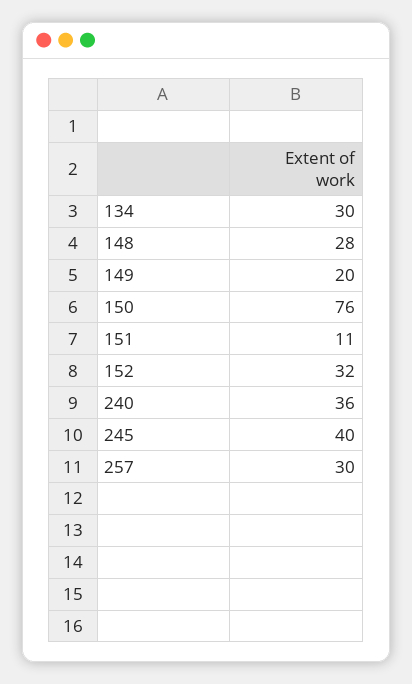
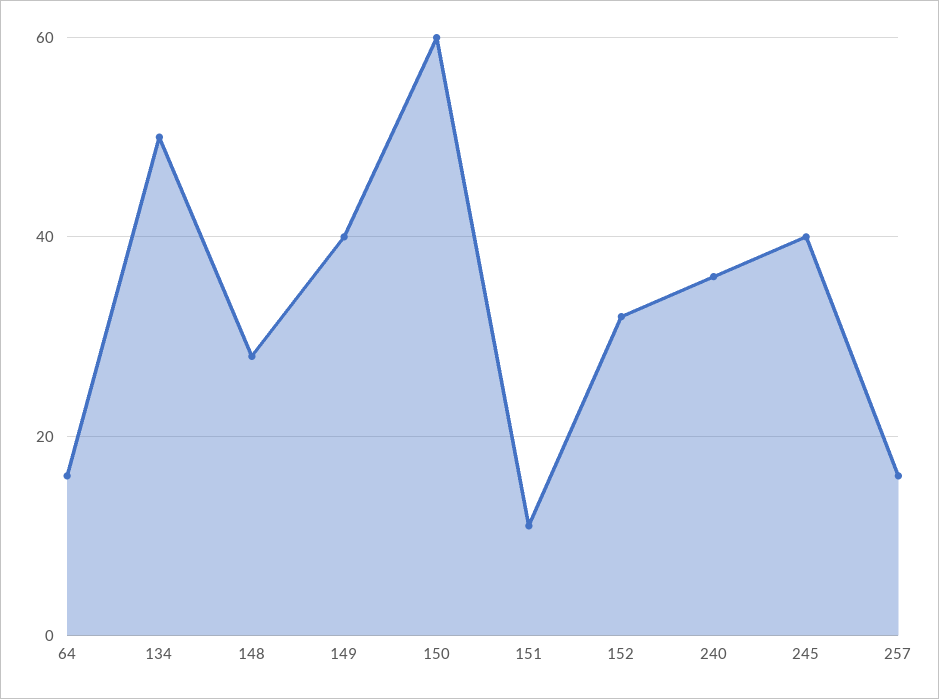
  {
-   "134": 30,
+   "134": 50,
    "148": 28,
-   "149": 20,
+   "149": 40,
-   "150": 76,
+   "150": 60,
    "151": 11,
    "152": 32,
    "240": 36,
    "245": 40,
-   "257": 30
+   "257": 15,
+   "64": 15
  }

